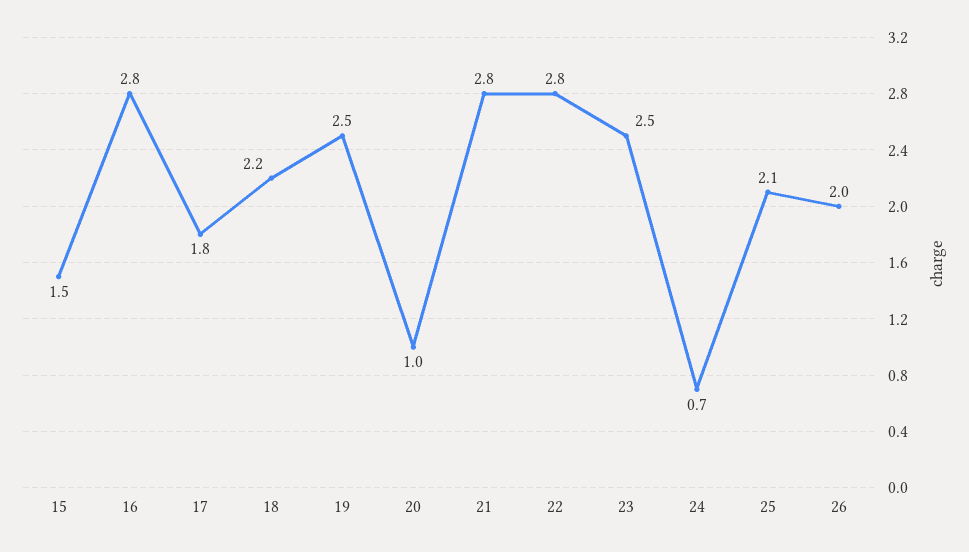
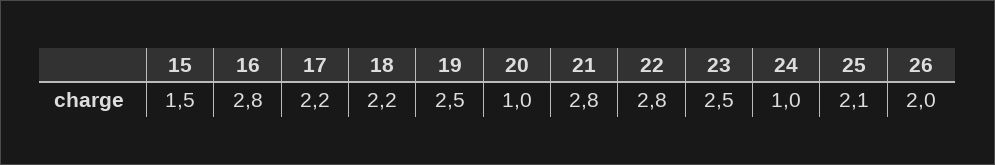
  {
    "15": 1.5,
    "16": 2.8,
-   "17": 1.8,
+   "17": 2.2,
    "18": 2.2,
    "19": 2.5,
    "20": 1,
    "21": 2.8,
    "22": 2.8,
    "23": 2.5,
-   "24": 0.7,
+   "24": 1,
    "25": 2.1,
    "26": 2
  }

